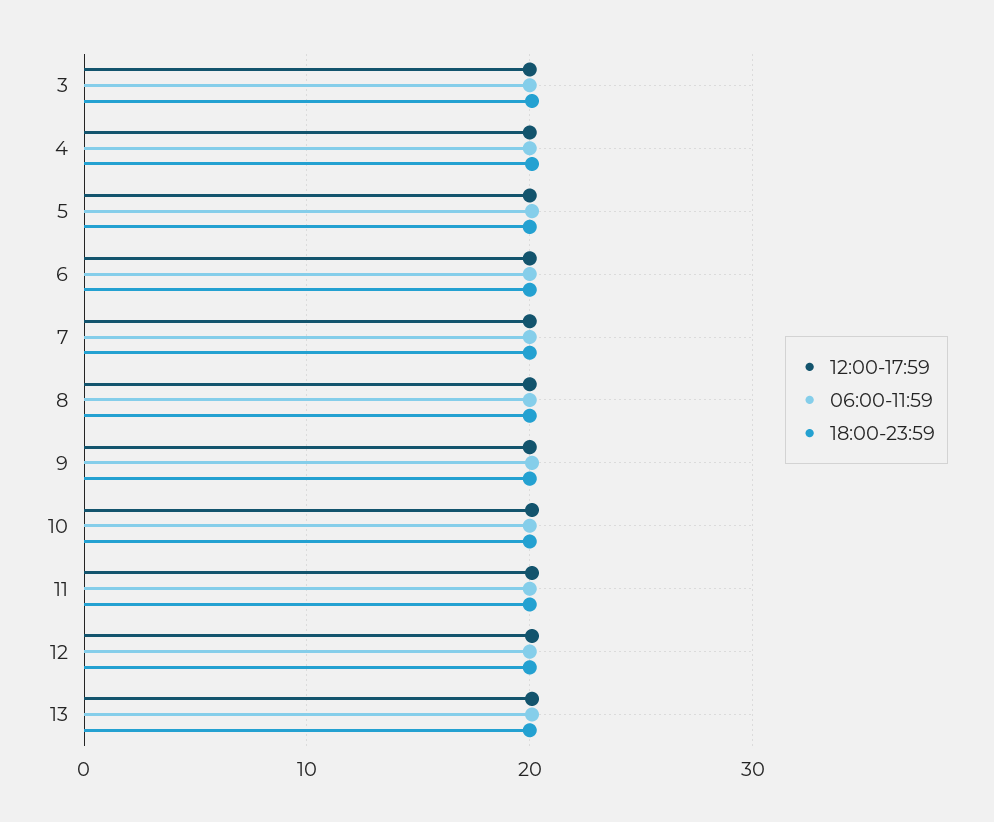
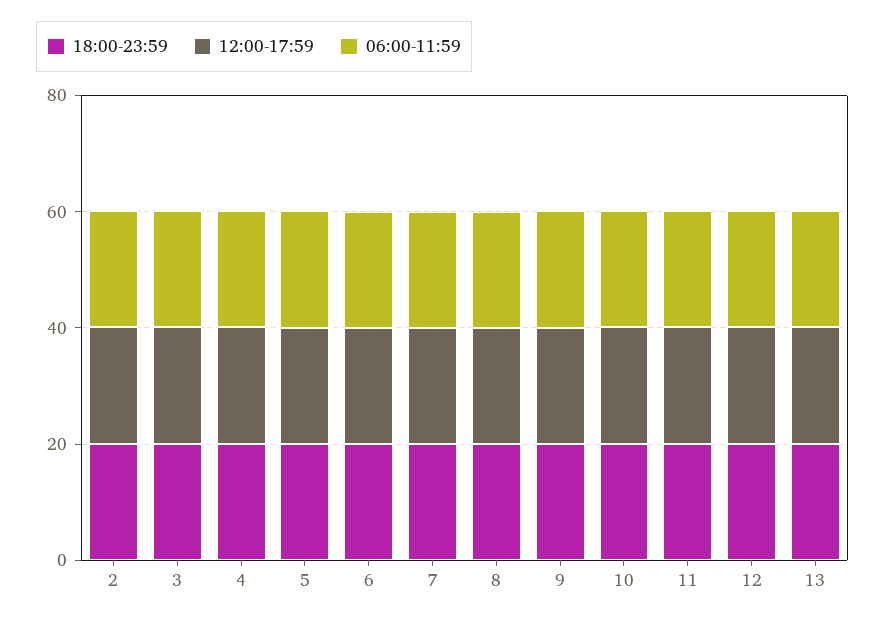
  {
    "12:00-17:59": {
      "3": 20,
      "4": 20,
      "5": 20,
      "6": 20,
      "7": 20,
      "8": 20,
      "9": 20,
      "10": 20,
      "11": 20,
      "12": 20,
-     "13": 20
+     "13": 20,
+     "2": 20
    },
    "06:00-11:59": {
      "3": 20,
      "4": 20,
      "5": 20,
      "6": 20,
      "7": 20,
      "8": 20,
      "9": 20,
      "10": 20,
      "11": 20,
      "12": 20,
-     "13": 20
+     "13": 20,
+     "2": 20
    },
    "18:00-23:59": {
      "3": 20,
      "4": 20,
      "5": 20,
      "6": 20,
      "7": 20,
      "8": 20,
      "9": 20,
      "10": 20,
      "11": 20,
      "12": 20,
-     "13": 20
+     "13": 20,
+     "2": 20
    }
  }

